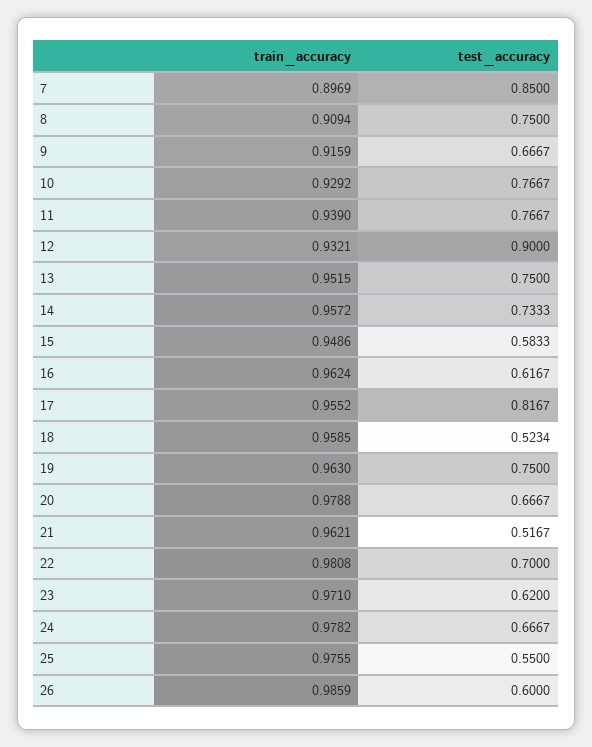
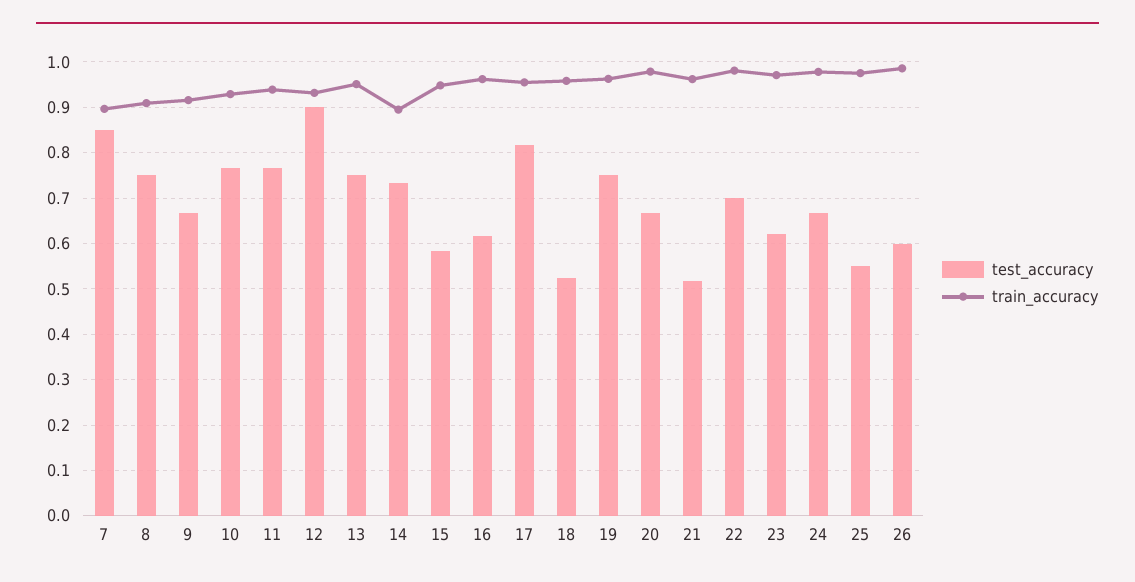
  {
    "train_accuracy": {
      "7": 0.8969,
      "8": 0.9094,
      "9": 0.9159,
      "10": 0.9292,
      "11": 0.939,
      "12": 0.9321,
      "13": 0.9515,
-     "14": 0.9572,
+     "14": 0.9,
      "15": 0.9486,
      "16": 0.9624,
      "17": 0.9552,
      "18": 0.9585,
      "19": 0.963,
      "20": 0.9788,
      "21": 0.9621,
      "22": 0.9808,
      "23": 0.971,
      "24": 0.9782,
      "25": 0.9755,
      "26": 0.9859
    },
    "test_accuracy": {
      "7": 0.85,
      "8": 0.75,
      "9": 0.6667,
      "10": 0.7667,
      "11": 0.7667,
      "12": 0.9,
      "13": 0.75,
      "14": 0.7333,
      "15": 0.5833,
      "16": 0.6167,
      "17": 0.8167,
      "18": 0.5234,
      "19": 0.75,
      "20": 0.6667,
      "21": 0.5167,
      "22": 0.7,
      "23": 0.62,
      "24": 0.6667,
      "25": 0.55,
      "26": 0.6
    }
  }

